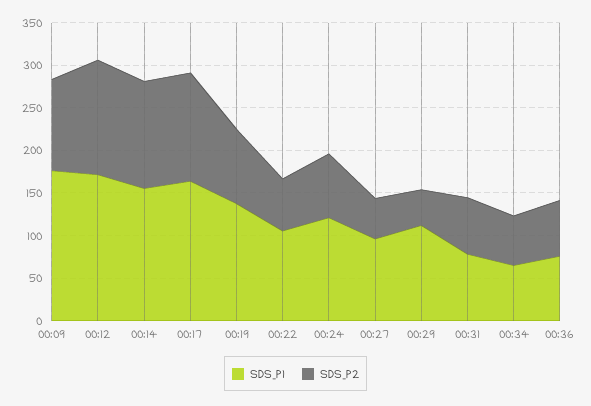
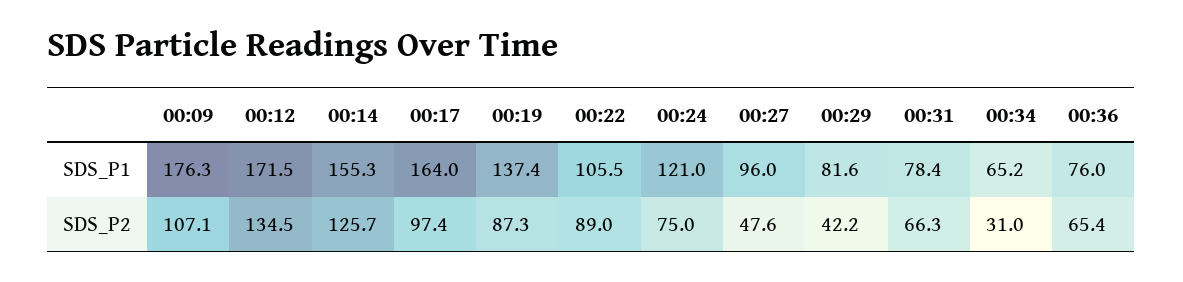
  {
    "SDS_P1": {
      "00:09": 176.3,
      "00:12": 171.5,
      "00:14": 155.3,
      "00:17": 164,
      "00:19": 137.4,
      "00:22": 105.5,
      "00:24": 121,
      "00:27": 96,
-     "00:29": 110,
+     "00:29": 81.6,
      "00:31": 78.4,
      "00:34": 65.2,
      "00:36": 76
    },
    "SDS_P2": {
      "00:09": 107.1,
      "00:12": 134.5,
      "00:14": 125.7,
-     "00:17": 130,
+     "00:17": 97.4,
      "00:19": 87.3,
-     "00:22": 60,
+     "00:22": 89,
      "00:24": 75,
      "00:27": 47.6,
      "00:29": 42.2,
      "00:31": 66.3,
-     "00:34": 60,
+     "00:34": 31,
      "00:36": 65.4
    }
  }

